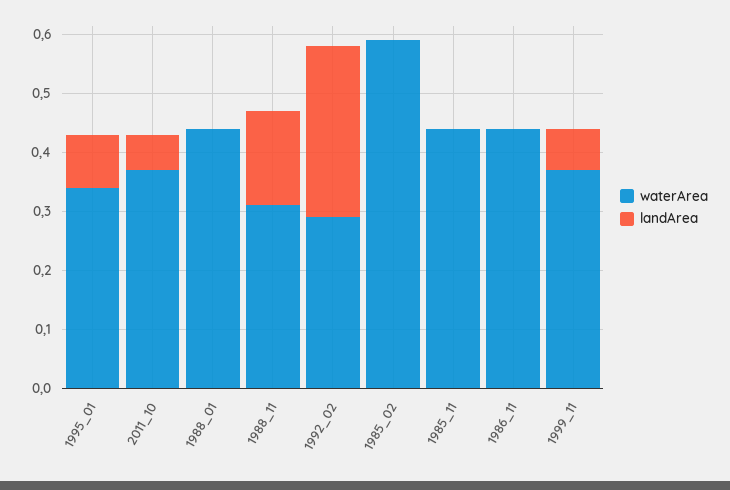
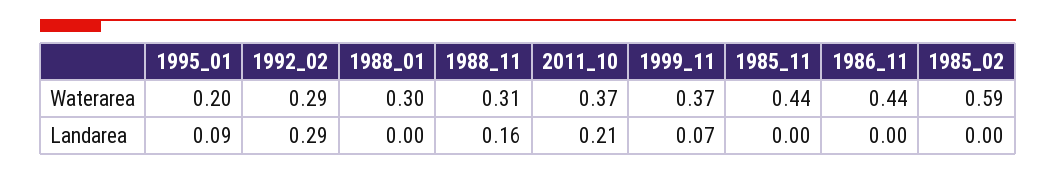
  {
    "waterArea": {
-     "1995_01": 0.35,
+     "1995_01": 0.2,
      "2011_10": 0.37,
-     "1988_01": 0.45,
+     "1988_01": 0.3,
      "1988_11": 0.31,
      "1992_02": 0.29,
      "1985_02": 0.59,
      "1985_11": 0.44,
      "1986_11": 0.44,
      "1999_11": 0.37
    },
    "landArea": {
      "1995_01": 0.09,
-     "2011_10": 0.05,
+     "2011_10": 0.21,
      "1988_01": 0,
      "1988_11": 0.16,
      "1992_02": 0.29,
      "1985_02": 0,
      "1985_11": 0,
      "1986_11": 0,
      "1999_11": 0.07
    }
  }

